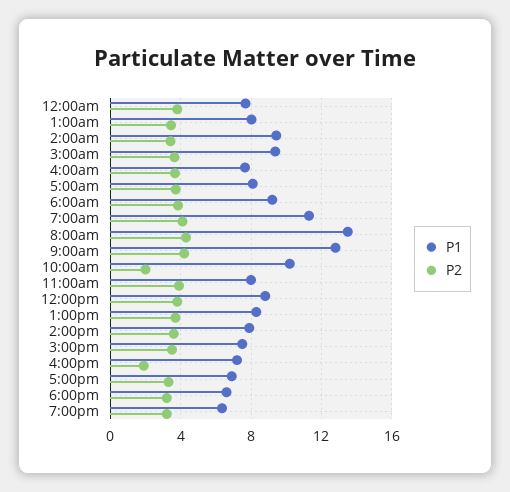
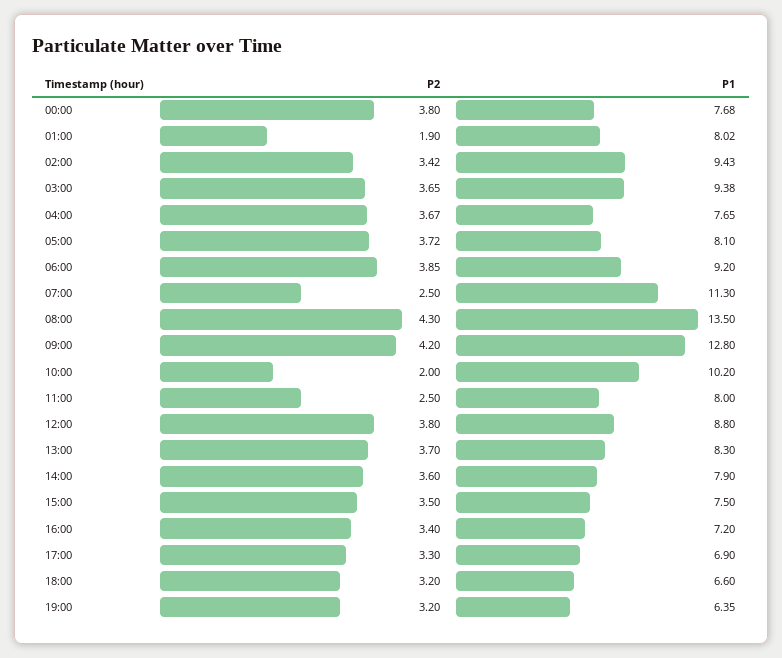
  {
    "P1": {
      "12:00am": 7.68,
      "1:00am": 8.02,
      "2:00am": 9.43,
      "3:00am": 9.38,
      "4:00am": 7.65,
      "5:00am": 8.1,
      "6:00am": 9.2,
      "7:00am": 11.3,
      "8:00am": 13.5,
      "9:00am": 12.8,
      "10:00am": 10.2,
      "11:00am": 8,
      "12:00pm": 8.8,
      "1:00pm": 8.3,
      "2:00pm": 7.9,
      "3:00pm": 7.5,
      "4:00pm": 7.2,
      "5:00pm": 6.9,
      "6:00pm": 6.6,
      "7:00pm": 6.35
    },
    "P2": {
      "12:00am": 3.8,
-     "1:00am": 3.5,
+     "1:00am": 1.9,
      "2:00am": 3.42,
      "3:00am": 3.65,
      "4:00am": 3.67,
      "5:00am": 3.72,
      "6:00am": 3.85,
-     "7:00am": 4,
+     "7:00am": 2.5,
      "8:00am": 4.3,
      "9:00am": 4.2,
      "10:00am": 2,
-     "11:00am": 4,
+     "11:00am": 2.5,
      "12:00pm": 3.8,
      "1:00pm": 3.7,
      "2:00pm": 3.6,
      "3:00pm": 3.5,
-     "4:00pm": 2,
+     "4:00pm": 3.4,
      "5:00pm": 3.3,
      "6:00pm": 3.2,
      "7:00pm": 3.2
    }
  }

